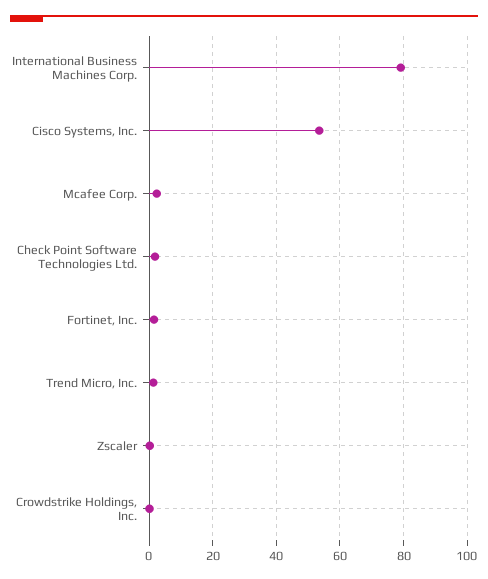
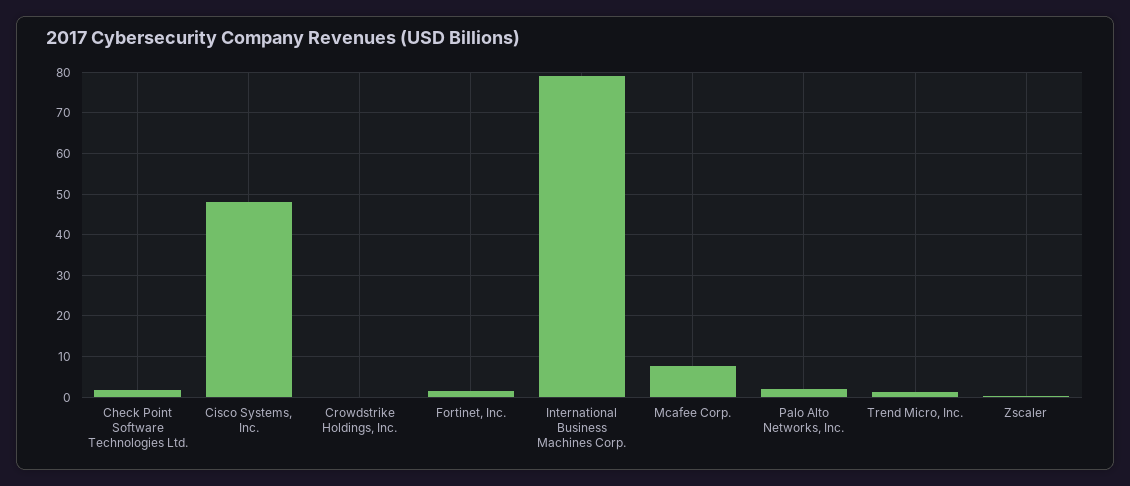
  {
    "International Business Machines Corp.": 80,
-   "Cisco Systems, Inc.": 54,
+   "Cisco Systems, Inc.": 48,
-   "Mcafee Corp.": 2,
+   "Mcafee Corp.": 8,
    "Check Point Software Technologies Ltd.": 2,
    "Fortinet, Inc.": 2,
    "Trend Micro, Inc.": 2,
    "Zscaler": 0,
-   "Crowdstrike Holdings, Inc.": 0
+   "Crowdstrike Holdings, Inc.": 0,
+   "Palo Alto Networks, Inc.": 2
  }

